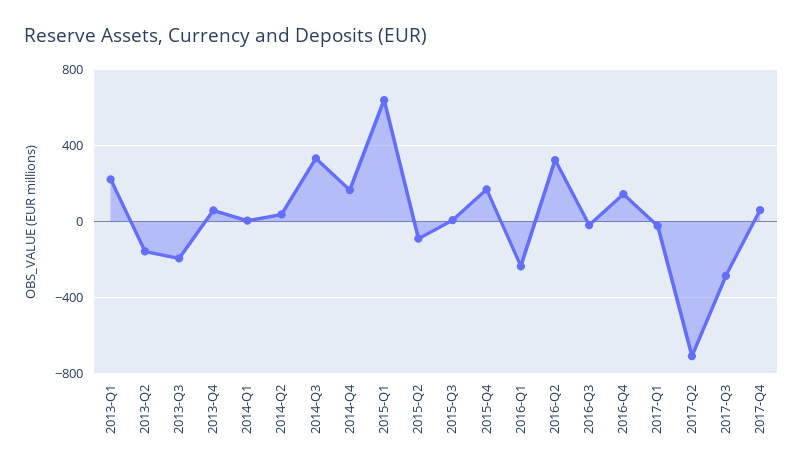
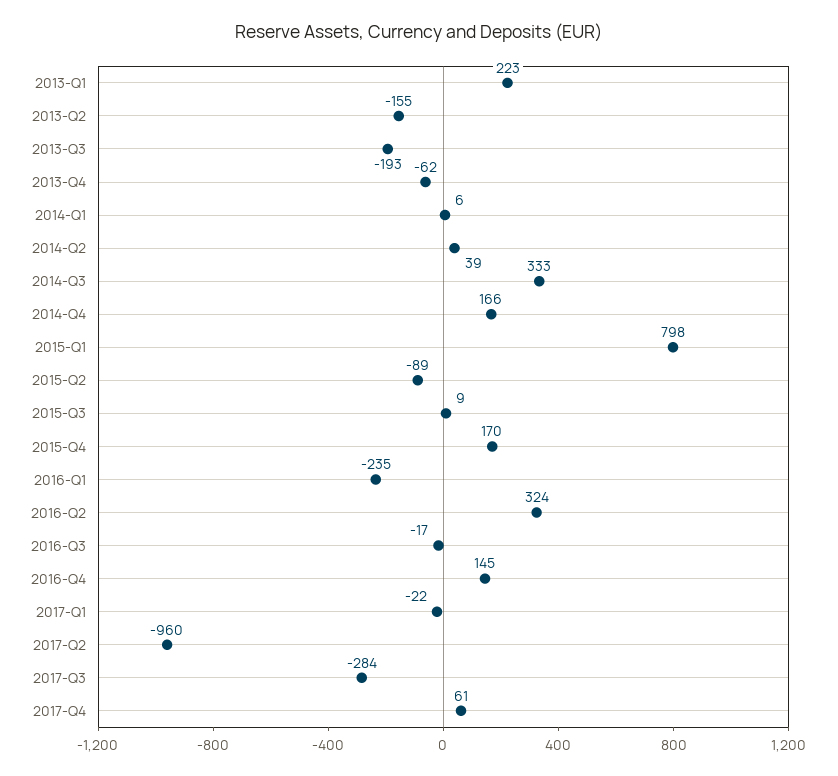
  {
    "2013-Q1": 223,
    "2013-Q2": -155,
    "2013-Q3": -193,
-   "2013-Q4": 50,
+   "2013-Q4": -62,
    "2014-Q1": 6,
    "2014-Q2": 39,
    "2014-Q3": 333,
    "2014-Q4": 166,
-   "2015-Q1": 650,
+   "2015-Q1": 798,
    "2015-Q2": -89,
    "2015-Q3": 9,
    "2015-Q4": 170,
    "2016-Q1": -235,
    "2016-Q2": 324,
    "2016-Q3": -17,
    "2016-Q4": 145,
    "2017-Q1": -22,
-   "2017-Q2": -700,
+   "2017-Q2": -960,
    "2017-Q3": -284,
    "2017-Q4": 61
  }

